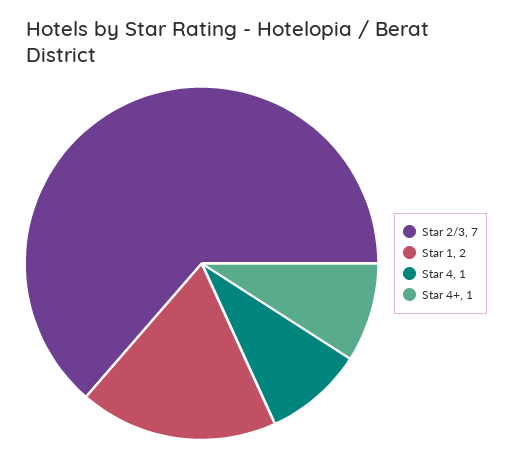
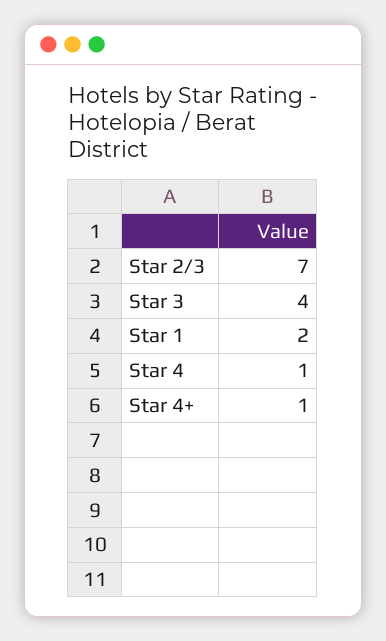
  {
    "Star 2/3": 7,
    "Star 1": 2,
    "Star 4": 1,
-   "Star 4+": 1
+   "Star 4+": 1,
+   "Star 3": 4
  }

